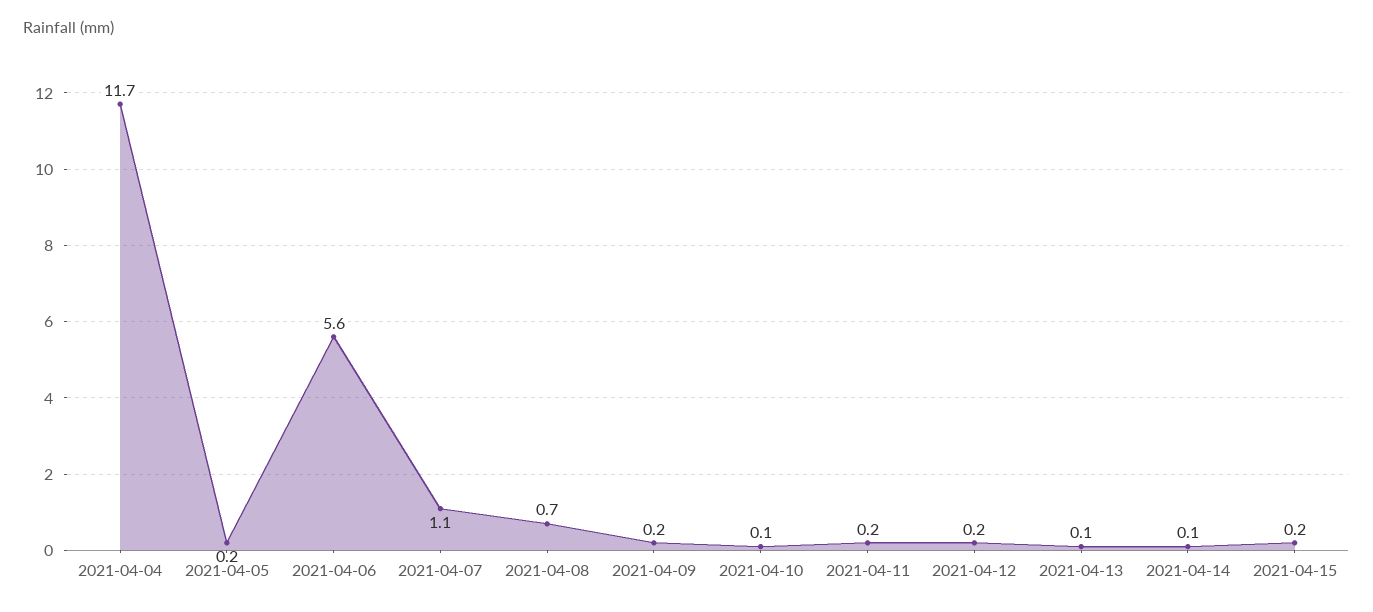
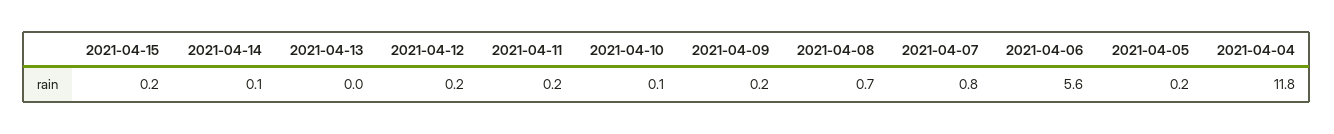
  {
-   "2021-04-04": 11.7,
+   "2021-04-04": 11.8,
    "2021-04-05": 0.2,
    "2021-04-06": 5.6,
-   "2021-04-07": 1.1,
+   "2021-04-07": 0.8,
    "2021-04-08": 0.7,
    "2021-04-09": 0.2,
    "2021-04-10": 0.1,
    "2021-04-11": 0.2,
    "2021-04-12": 0.2,
-   "2021-04-13": 0.1,
+   "2021-04-13": 0,
    "2021-04-14": 0.1,
    "2021-04-15": 0.2
  }

